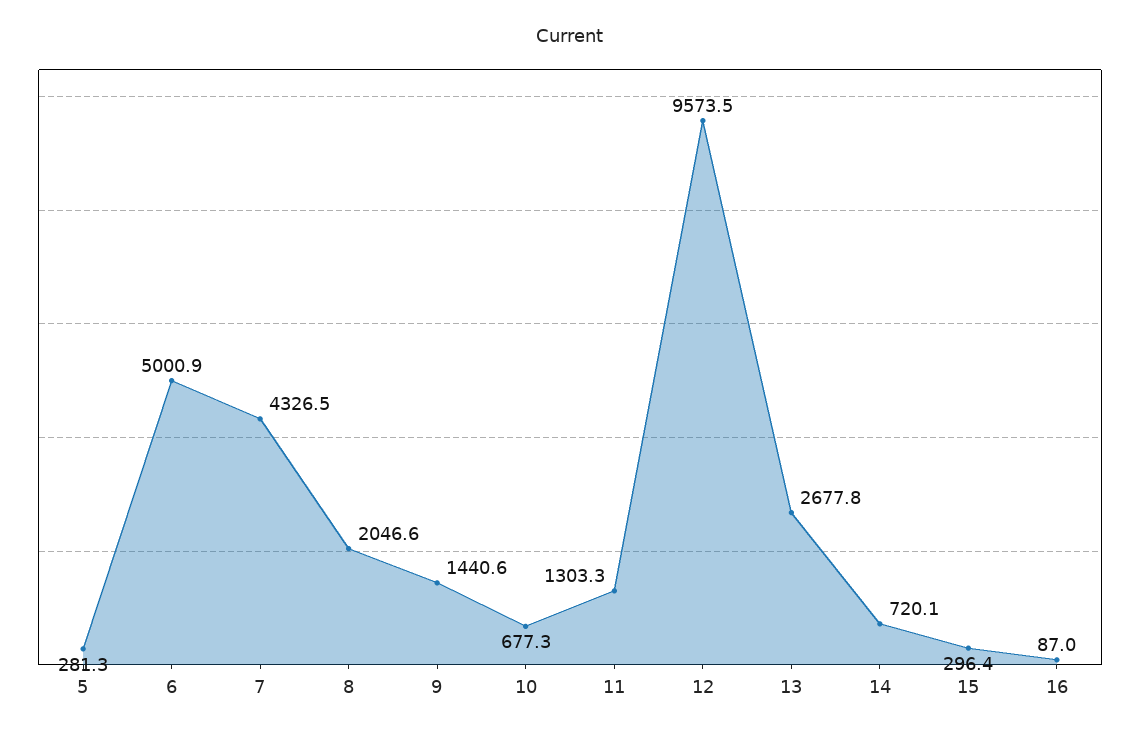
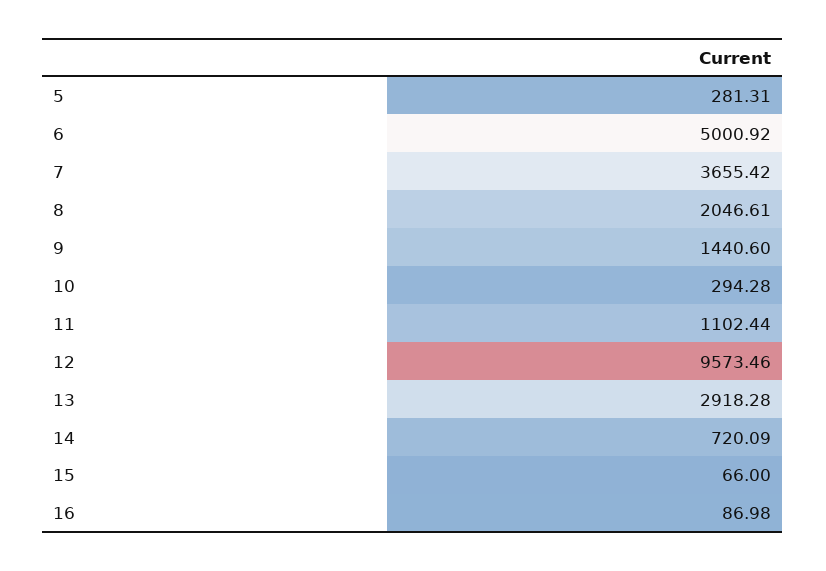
  {
    "5": 281.31,
    "6": 5000.92,
-   "7": 4326.5,
+   "7": 3655.42,
    "8": 2046.61,
    "9": 1440.6,
-   "10": 677.3,
+   "10": 294.28,
-   "11": 1303.3,
+   "11": 1102.44,
    "12": 9573.46,
-   "13": 2677.8,
+   "13": 2918.28,
    "14": 720.09,
-   "15": 296.4,
+   "15": 66,
    "16": 86.98
  }

